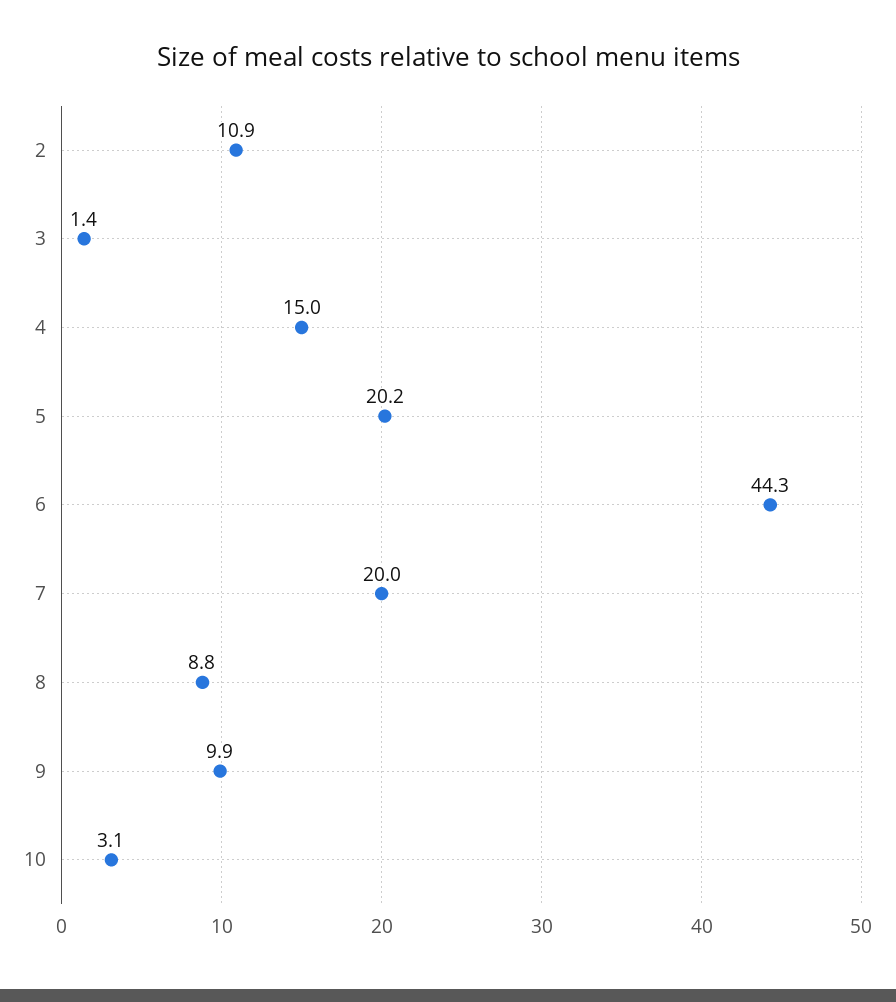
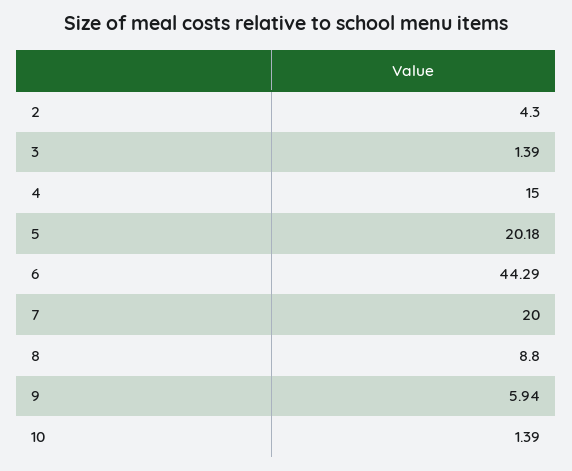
  {
-   "2": 10.9,
+   "2": 4.3,
    "3": 1.39,
    "4": 15,
    "5": 20.18,
    "6": 44.29,
    "7": 20,
    "8": 8.8,
-   "9": 9.9,
+   "9": 5.94,
-   "10": 3.1
+   "10": 1.39
  }

